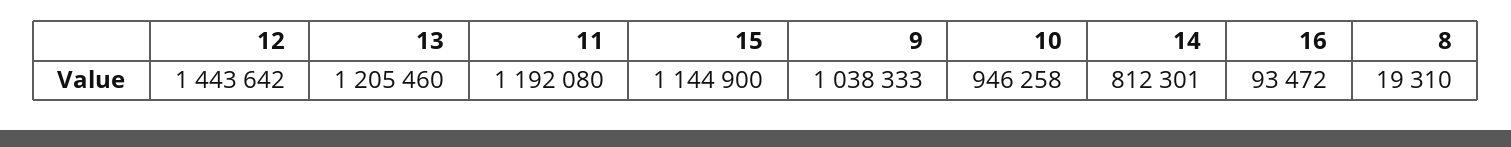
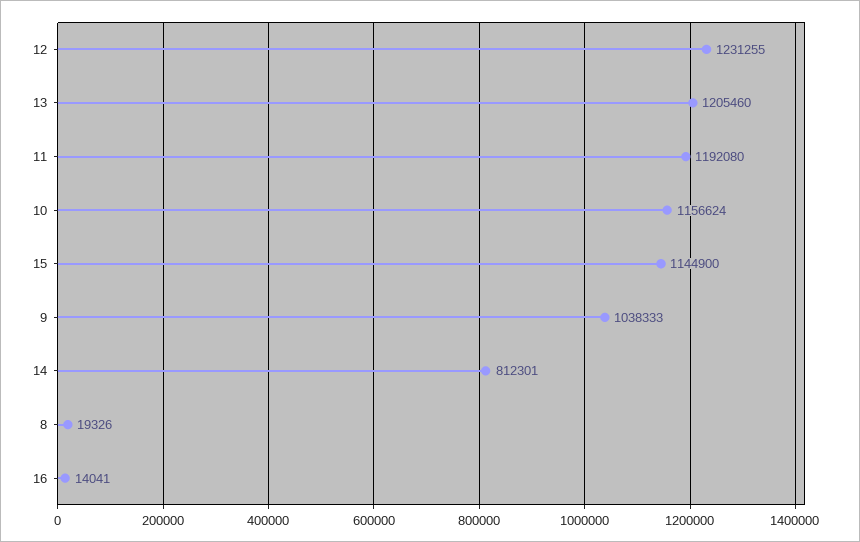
  {
-   "12": 1443642,
+   "12": 1231255,
    "13": 1205460,
    "11": 1192080,
    "15": 1144900,
    "9": 1038333,
-   "10": 946258,
+   "10": 1156624,
    "14": 812301,
-   "16": 93472,
+   "16": 14041,
-   "8": 19310
+   "8": 19326
  }

